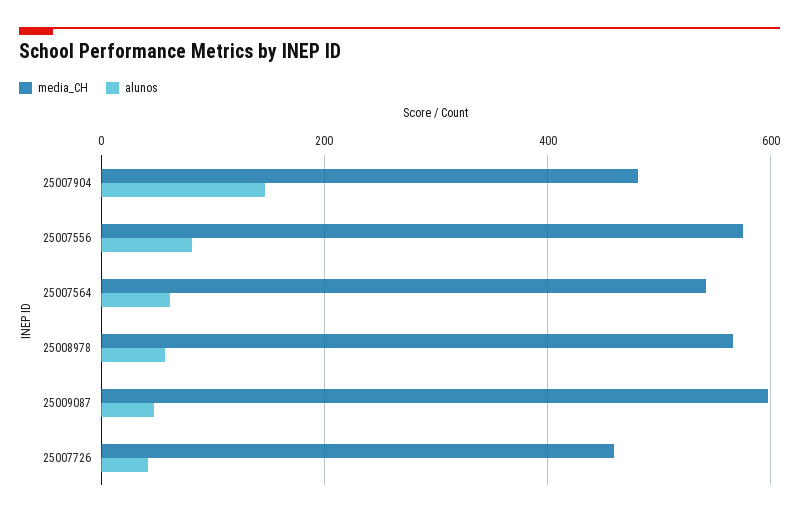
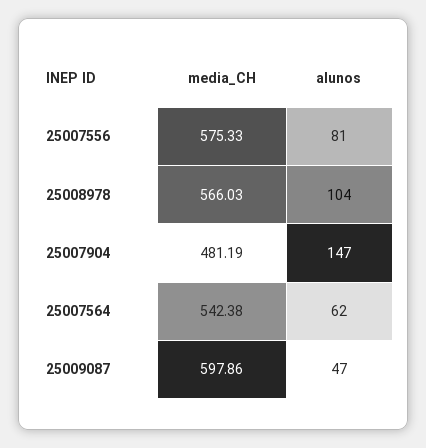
  {
    "media_CH": {
      "25007904": 481.19,
      "25007556": 575.33,
      "25007564": 542.38,
      "25008978": 566.03,
-     "25009087": 597.86,
+     "25009087": 597.86
-     "25007726": 460
    },
    "alunos": {
      "25007904": 147,
      "25007556": 81,
      "25007564": 62,
-     "25008978": 60,
+     "25008978": 104,
-     "25009087": 47,
+     "25009087": 47
-     "25007726": 40
    }
  }

